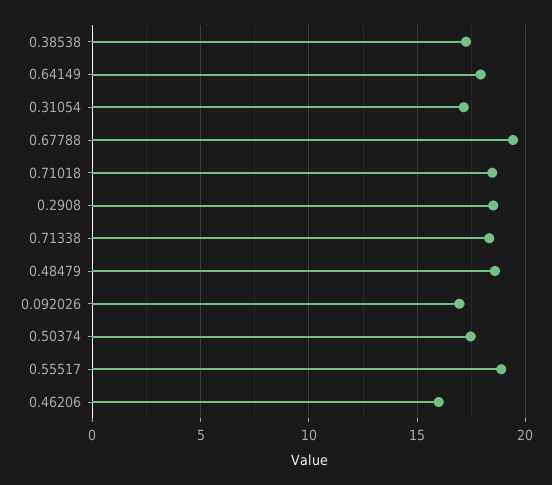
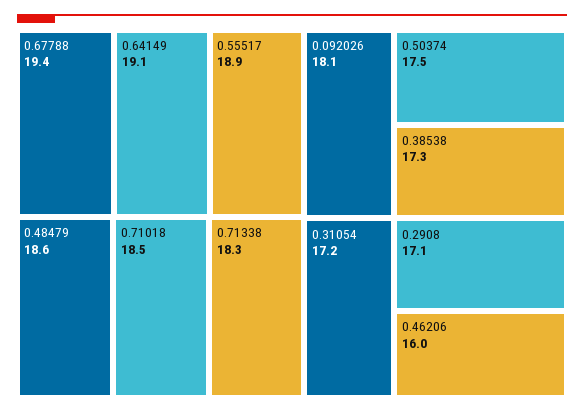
  {
    "0.38538": 17.3,
-   "0.64149": 18,
+   "0.64149": 19.1,
    "0.31054": 17.2,
    "0.67788": 19.4,
    "0.71018": 18.5,
-   "0.2908": 18.5,
+   "0.2908": 17.1,
    "0.71338": 18.3,
    "0.48479": 18.6,
-   "0.092026": 17,
+   "0.092026": 18.1,
    "0.50374": 17.5,
    "0.55517": 18.9,
    "0.46206": 16
  }

